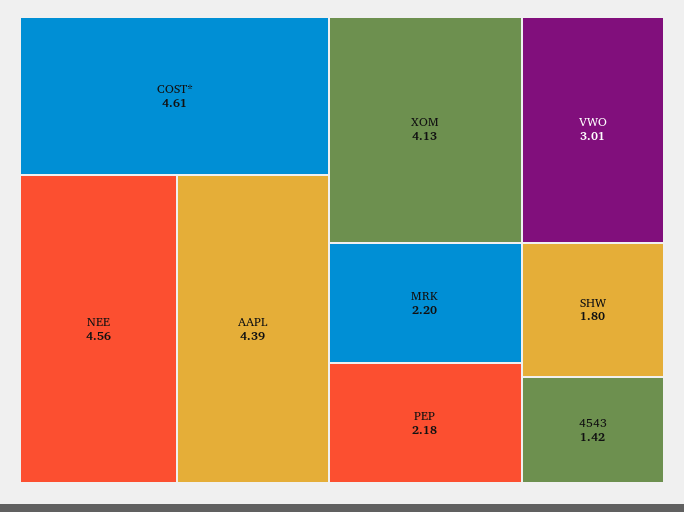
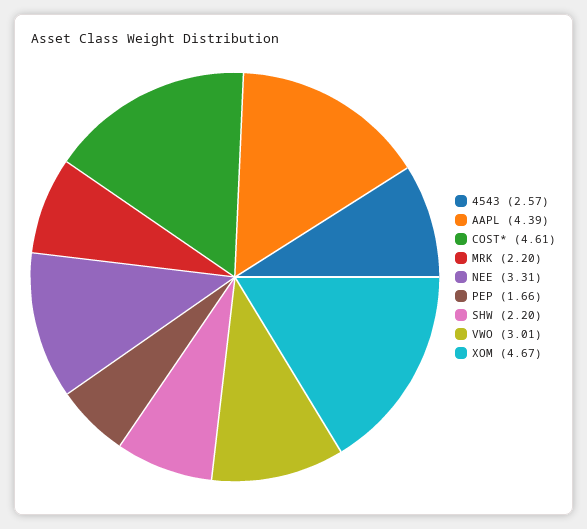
  {
    "COST*": 4.61,
-   "NEE": 4.56,
+   "NEE": 3.31,
    "AAPL": 4.39,
-   "XOM": 4.13,
+   "XOM": 4.67,
    "VWO": 3.01,
    "MRK": 2.2,
-   "PEP": 2.18,
+   "PEP": 1.66,
-   "SHW": 1.8,
+   "SHW": 2.2,
-   "4543": 1.42
+   "4543": 2.57
  }

